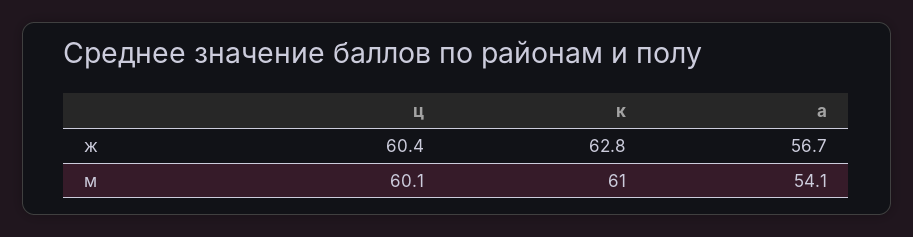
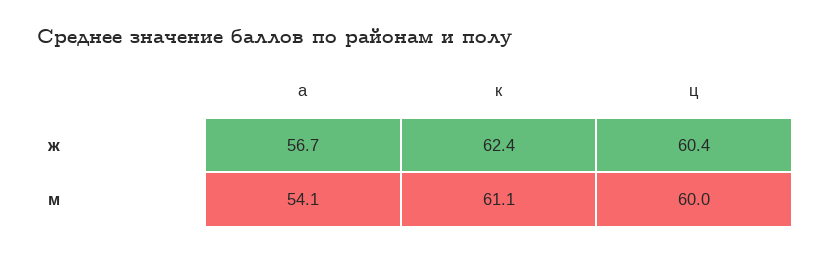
  {
    "ц": {
      "ж": 60.4,
-     "м": 60.1
+     "м": 60
    },
    "к": {
-     "ж": 62.8,
+     "ж": 62.4,
-     "м": 61
+     "м": 61.1
    },
    "а": {
      "ж": 56.7,
      "м": 54.1
    }
  }

